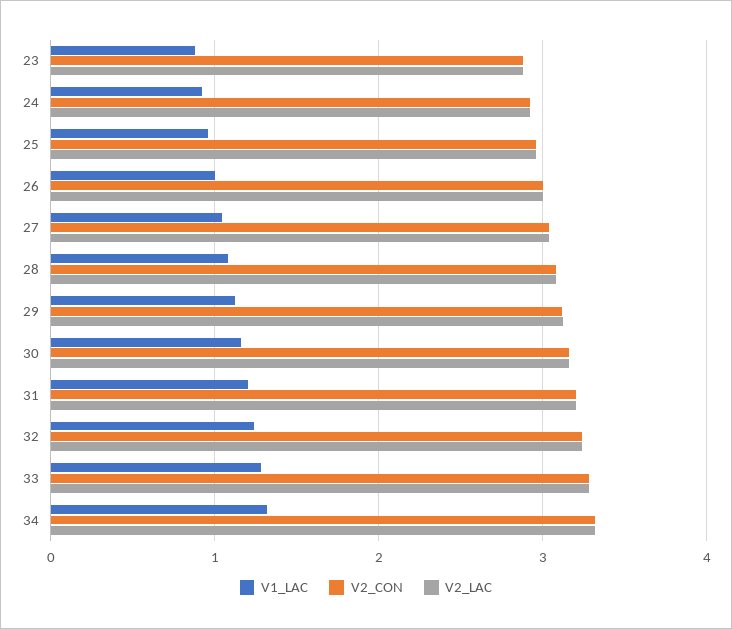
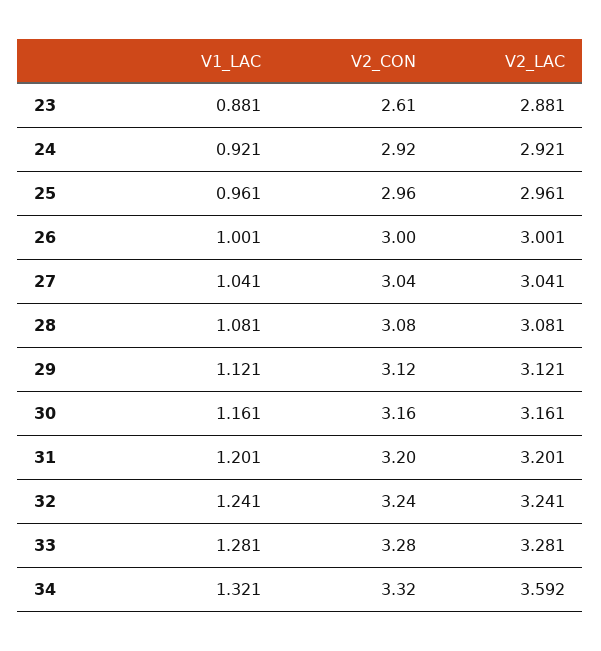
  {
    "V1_LAC": {
      "23": 0.881,
      "24": 0.921,
      "25": 0.961,
      "26": 1.001,
      "27": 1.041,
      "28": 1.081,
      "29": 1.121,
      "30": 1.161,
      "31": 1.201,
      "32": 1.241,
      "33": 1.281,
      "34": 1.321
    },
    "V2_CON": {
-     "23": 2.9,
+     "23": 2.61,
      "24": 2.92,
      "25": 2.96,
      "26": 3,
      "27": 3.04,
      "28": 3.08,
      "29": 3.12,
      "30": 3.16,
      "31": 3.2,
      "32": 3.24,
      "33": 3.28,
      "34": 3.32
    },
    "V2_LAC": {
      "23": 2.881,
      "24": 2.921,
      "25": 2.961,
      "26": 3.001,
      "27": 3.041,
      "28": 3.081,
      "29": 3.121,
      "30": 3.161,
      "31": 3.201,
      "32": 3.241,
      "33": 3.281,
-     "34": 3.3
+     "34": 3.592
    }
  }

